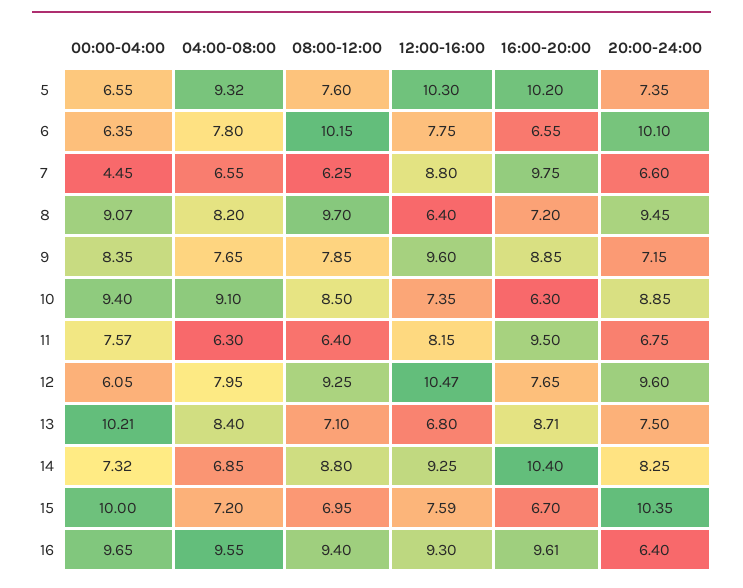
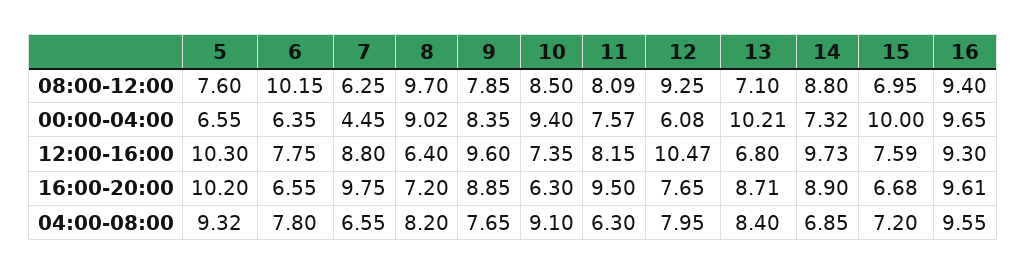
  {
    "00:00-04:00": {
      "5": 6.55,
      "6": 6.35,
      "7": 4.45,
-     "8": 9.07,
+     "8": 9.02,
      "9": 8.35,
      "10": 9.4,
      "11": 7.57,
-     "12": 6.05,
+     "12": 6.08,
      "13": 10.21,
      "14": 7.32,
      "15": 10,
      "16": 9.65
    },
    "04:00-08:00": {
      "5": 9.32,
      "6": 7.8,
      "7": 6.55,
      "8": 8.2,
      "9": 7.65,
      "10": 9.1,
      "11": 6.3,
      "12": 7.95,
      "13": 8.4,
      "14": 6.85,
      "15": 7.2,
      "16": 9.55
    },
    "08:00-12:00": {
      "5": 7.6,
      "6": 10.15,
      "7": 6.25,
      "8": 9.7,
      "9": 7.85,
      "10": 8.5,
-     "11": 6.4,
+     "11": 8.09,
      "12": 9.25,
      "13": 7.1,
      "14": 8.8,
      "15": 6.95,
      "16": 9.4
    },
    "12:00-16:00": {
      "5": 10.3,
      "6": 7.75,
      "7": 8.8,
      "8": 6.4,
      "9": 9.6,
      "10": 7.35,
      "11": 8.15,
      "12": 10.47,
      "13": 6.8,
-     "14": 9.25,
+     "14": 9.73,
      "15": 7.59,
      "16": 9.3
    },
    "16:00-20:00": {
      "5": 10.2,
      "6": 6.55,
      "7": 9.75,
      "8": 7.2,
      "9": 8.85,
      "10": 6.3,
      "11": 9.5,
      "12": 7.65,
      "13": 8.71,
-     "14": 10.4,
+     "14": 8.9,
-     "15": 6.7,
+     "15": 6.68,
      "16": 9.61
-   },
+   }
-   "20:00-24:00": {
-     "5": 7.35,
-     "6": 10.1,
-     "7": 6.6,
-     "8": 9.45,
-     "9": 7.15,
-     "10": 8.85,
-     "11": 6.75,
-     "12": 9.6,
-     "13": 7.5,
-     "14": 8.25,
-     "15": 10.35,
-     "16": 6.4
-   }
  }

